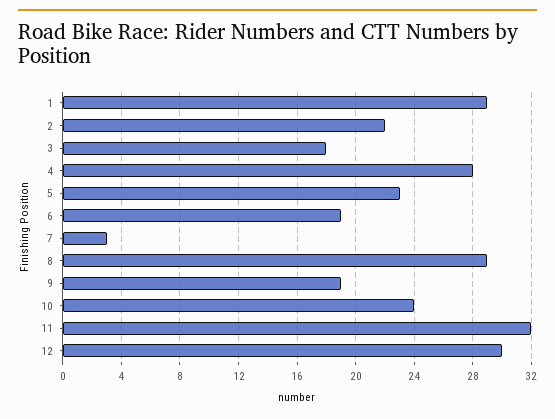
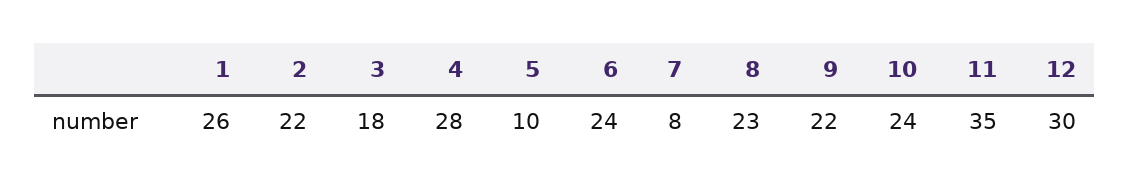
  {
-   "1": 29,
+   "1": 26,
    "2": 22,
    "3": 18,
    "4": 28,
-   "5": 23,
+   "5": 10,
-   "6": 19,
+   "6": 24,
-   "7": 3,
+   "7": 8,
-   "8": 29,
+   "8": 23,
-   "9": 19,
+   "9": 22,
    "10": 24,
-   "11": 32,
+   "11": 35,
    "12": 30
  }

